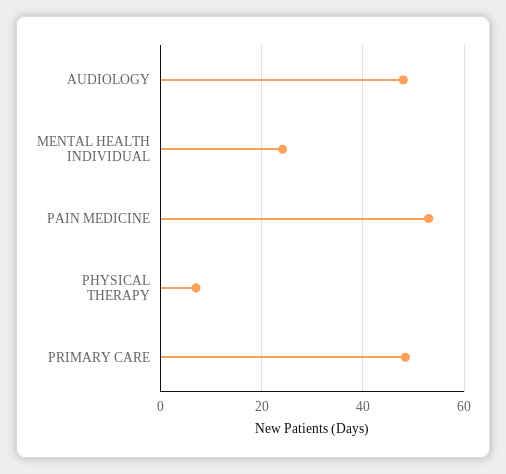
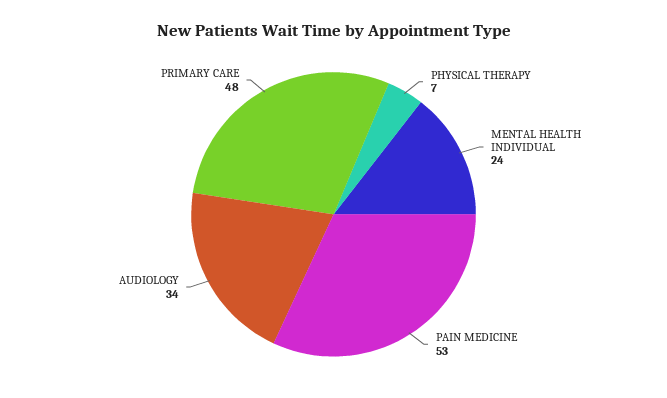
  {
-   "AUDIOLOGY": 48,
+   "AUDIOLOGY": 34,
    "MENTAL HEALTH INDIVIDUAL": 24,
    "PAIN MEDICINE": 53,
    "PHYSICAL THERAPY": 7,
    "PRIMARY CARE": 48
  }

